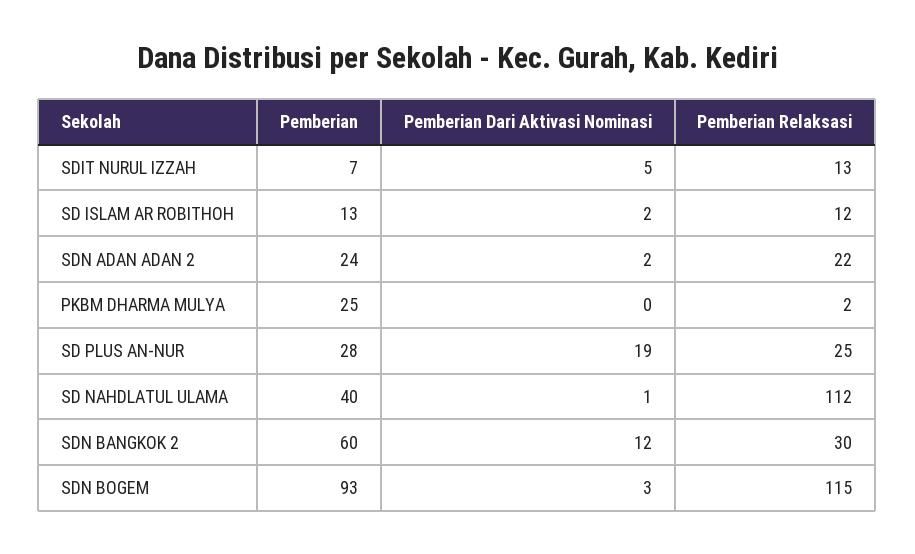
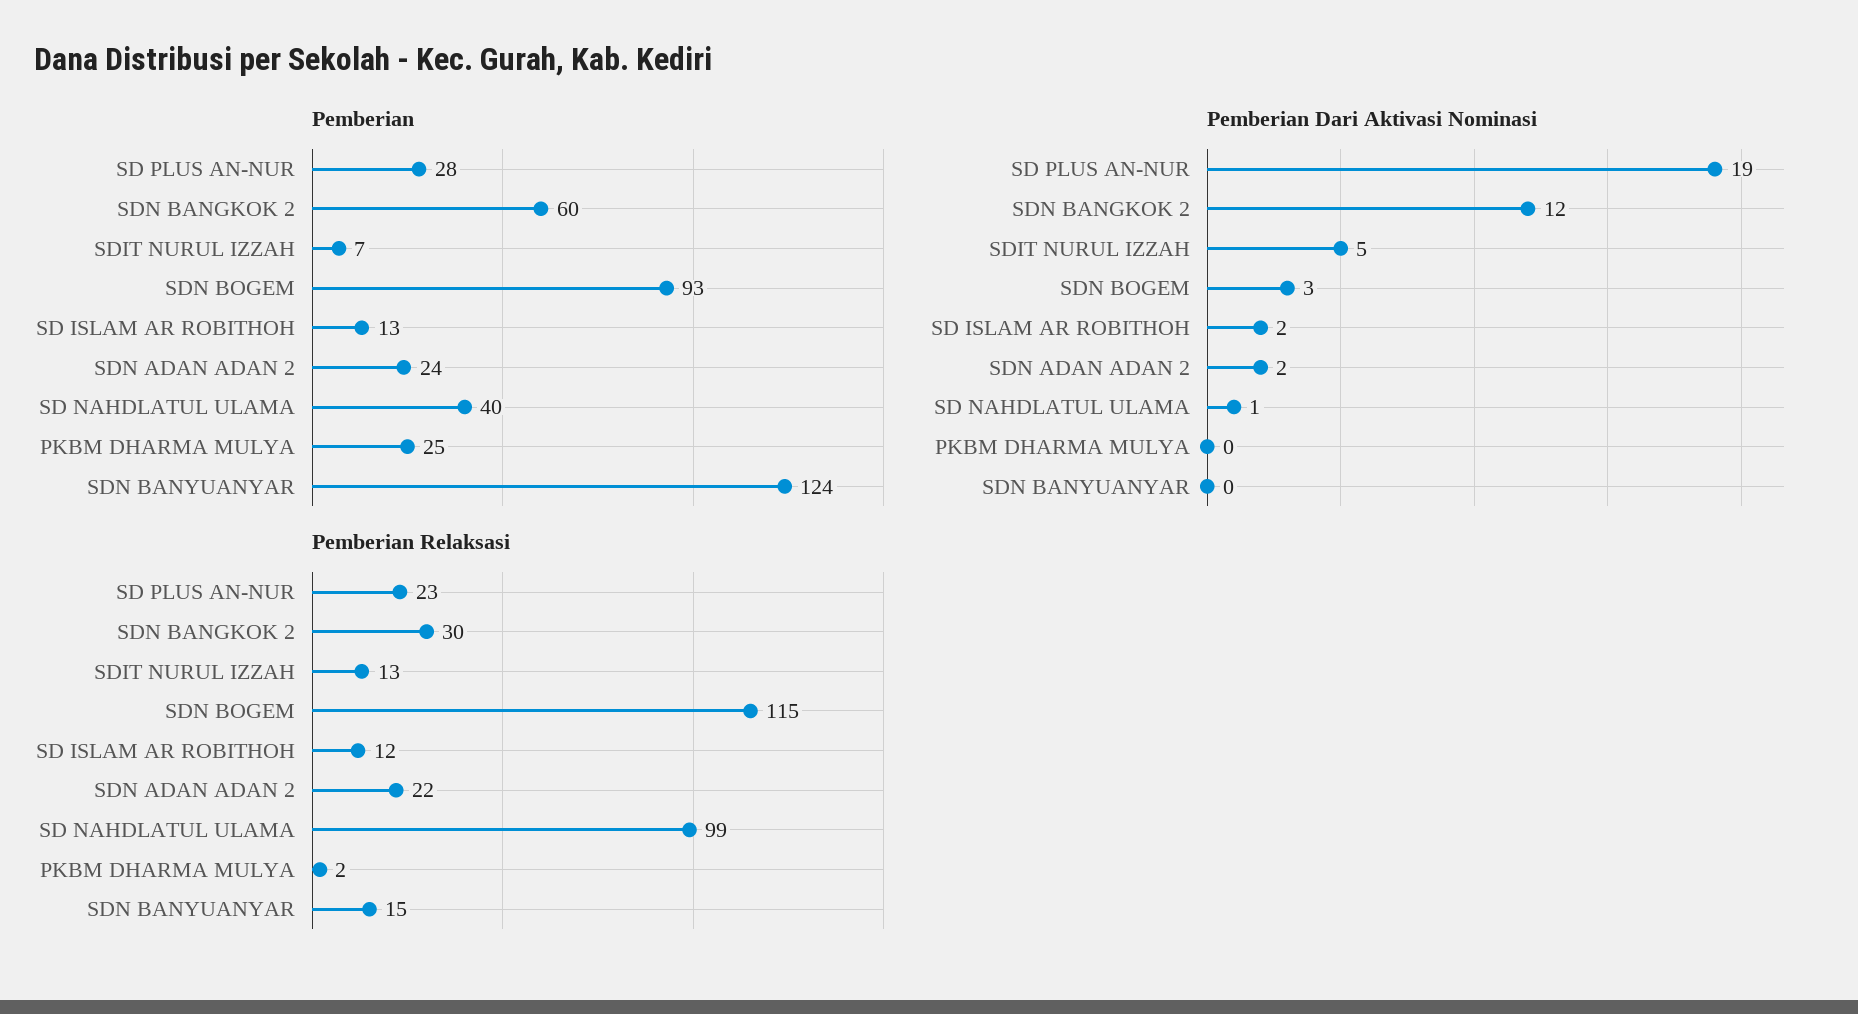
  {
    "Pemberian": {
      "SDIT NURUL IZZAH": 7,
      "SD ISLAM AR ROBITHOH": 13,
      "SDN ADAN ADAN 2": 24,
      "PKBM DHARMA MULYA": 25,
      "SD PLUS AN-NUR": 28,
      "SD NAHDLATUL ULAMA": 40,
      "SDN BANGKOK 2": 60,
-     "SDN BOGEM": 93
+     "SDN BOGEM": 93,
+     "SDN BANYUANYAR": 124
    },
    "Pemberian Dari Aktivasi Nominasi": {
      "SDIT NURUL IZZAH": 5,
      "SD ISLAM AR ROBITHOH": 2,
      "SDN ADAN ADAN 2": 2,
      "PKBM DHARMA MULYA": 0,
      "SD PLUS AN-NUR": 19,
      "SD NAHDLATUL ULAMA": 1,
      "SDN BANGKOK 2": 12,
-     "SDN BOGEM": 3
+     "SDN BOGEM": 3,
+     "SDN BANYUANYAR": 0
    },
    "Pemberian Relaksasi": {
      "SDIT NURUL IZZAH": 13,
      "SD ISLAM AR ROBITHOH": 12,
      "SDN ADAN ADAN 2": 22,
      "PKBM DHARMA MULYA": 2,
-     "SD PLUS AN-NUR": 25,
+     "SD PLUS AN-NUR": 23,
-     "SD NAHDLATUL ULAMA": 112,
+     "SD NAHDLATUL ULAMA": 99,
      "SDN BANGKOK 2": 30,
-     "SDN BOGEM": 115
+     "SDN BOGEM": 115,
+     "SDN BANYUANYAR": 15
    }
  }

